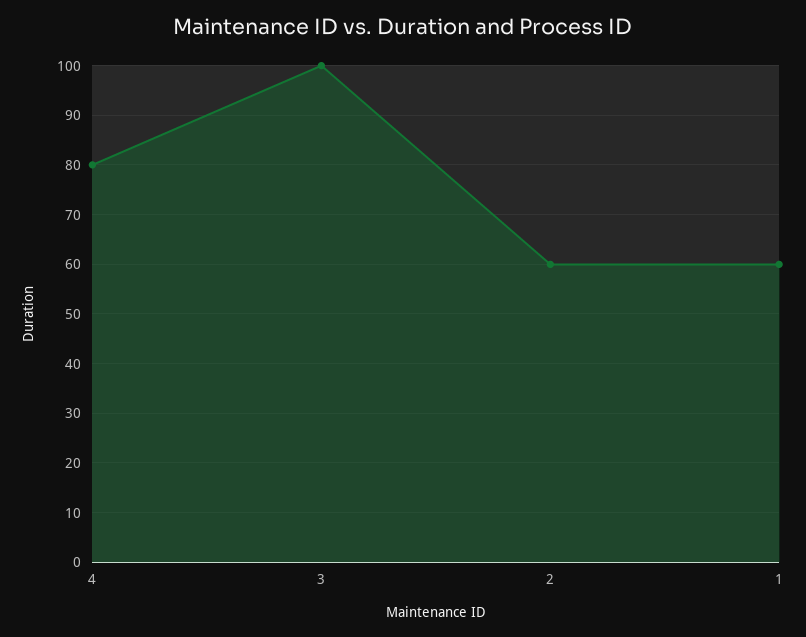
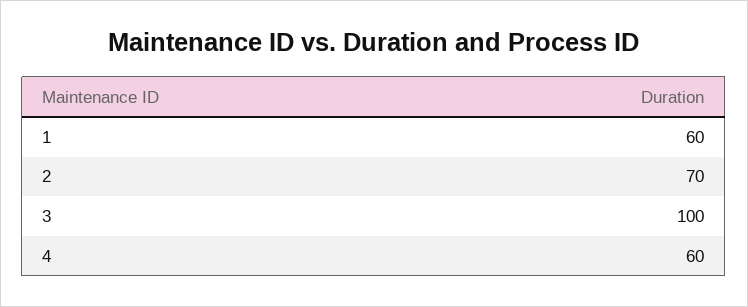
  {
-   "4": 80,
+   "4": 60,
    "3": 100,
-   "2": 60,
+   "2": 70,
    "1": 60
  }

